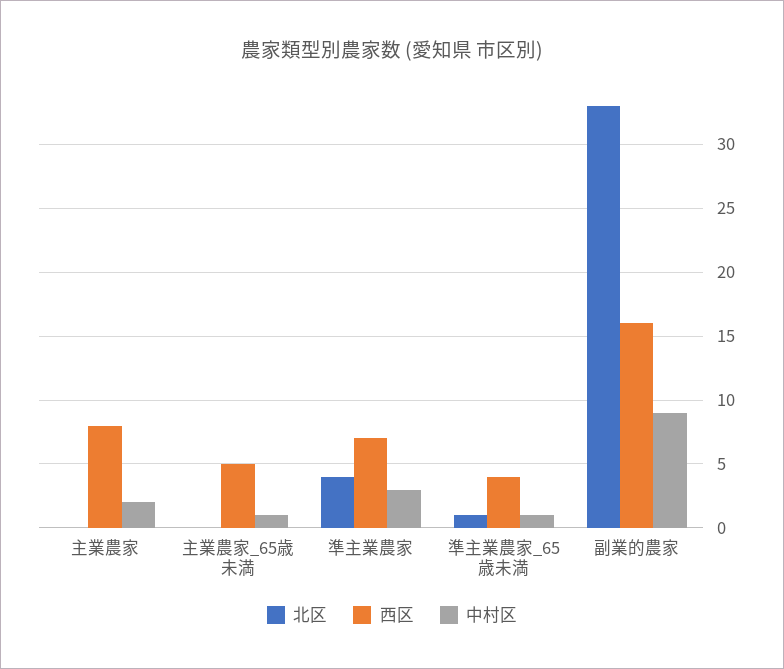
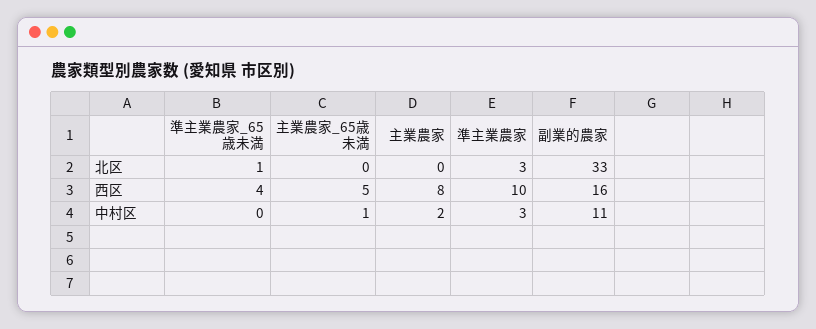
  {
    "北区": {
      "主業農家": 0,
      "主業農家_65歳未満": 0,
-     "準主業農家": 4,
+     "準主業農家": 3,
      "準主業農家_65歳未満": 1,
      "副業的農家": 33
    },
    "西区": {
      "主業農家": 8,
      "主業農家_65歳未満": 5,
-     "準主業農家": 7,
+     "準主業農家": 10,
      "準主業農家_65歳未満": 4,
      "副業的農家": 16
    },
    "中村区": {
      "主業農家": 2,
      "主業農家_65歳未満": 1,
      "準主業農家": 3,
-     "準主業農家_65歳未満": 1,
+     "準主業農家_65歳未満": 0,
-     "副業的農家": 9
+     "副業的農家": 11
    }
  }

